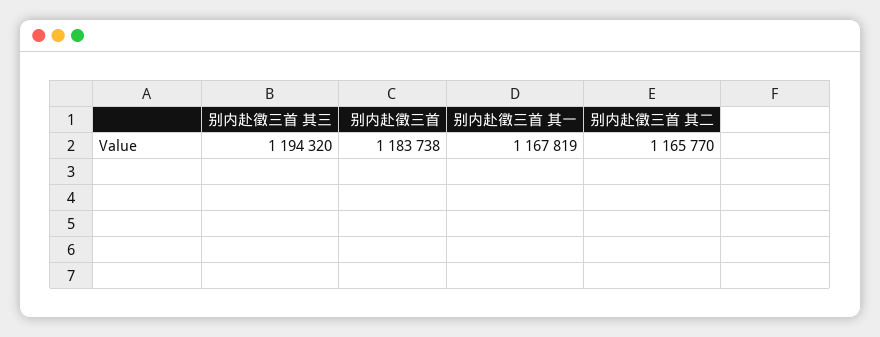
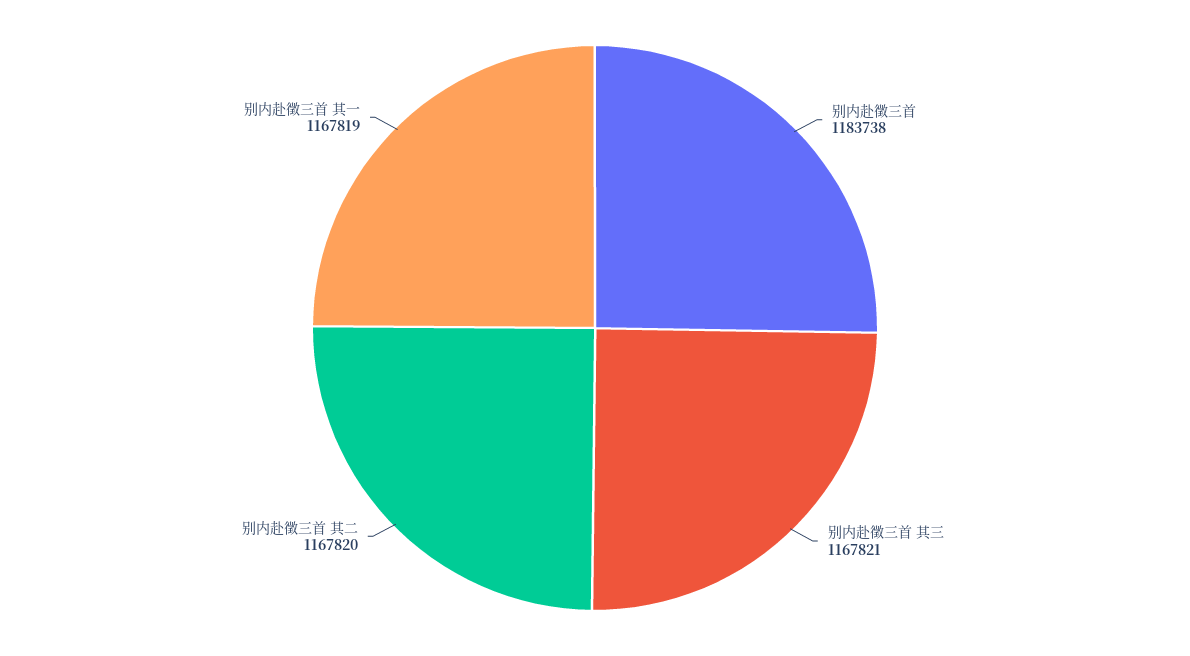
  {
-   "别内赴徵三首 其三": 1194320,
+   "别内赴徵三首 其三": 1167821,
    "别内赴徵三首": 1183738,
    "别内赴徵三首 其一": 1167819,
-   "别内赴徵三首 其二": 1165770
+   "别内赴徵三首 其二": 1167820
  }

